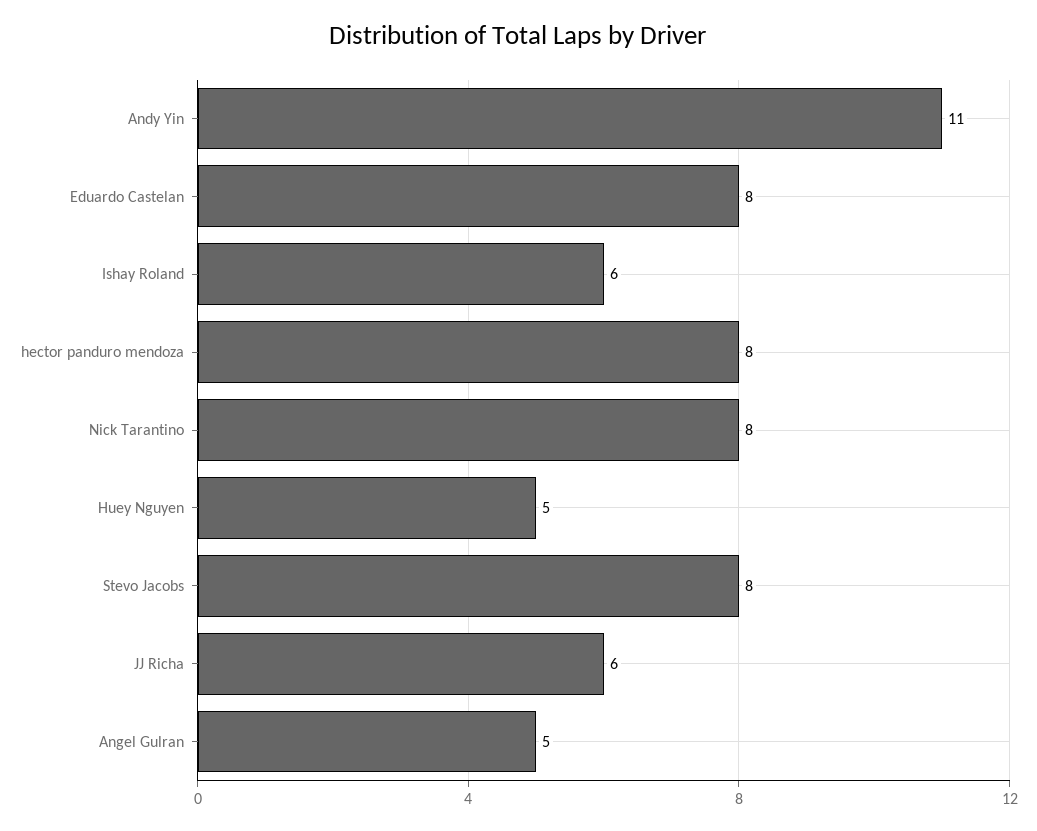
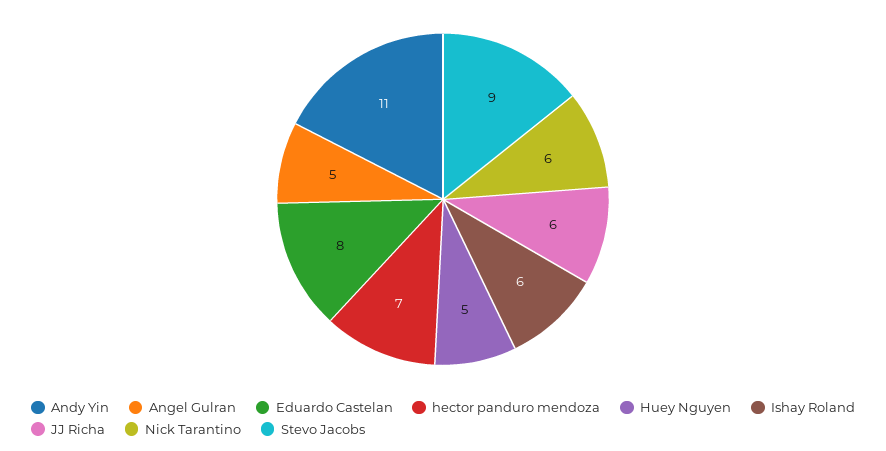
  {
    "Andy Yin": 11,
    "Eduardo Castelan": 8,
    "Ishay Roland": 6,
-   "hector panduro mendoza": 8,
+   "hector panduro mendoza": 7,
-   "Nick Tarantino": 8,
+   "Nick Tarantino": 6,
    "Huey Nguyen": 5,
-   "Stevo Jacobs": 8,
+   "Stevo Jacobs": 9,
    "JJ Richa": 6,
    "Angel Gulran": 5
  }

